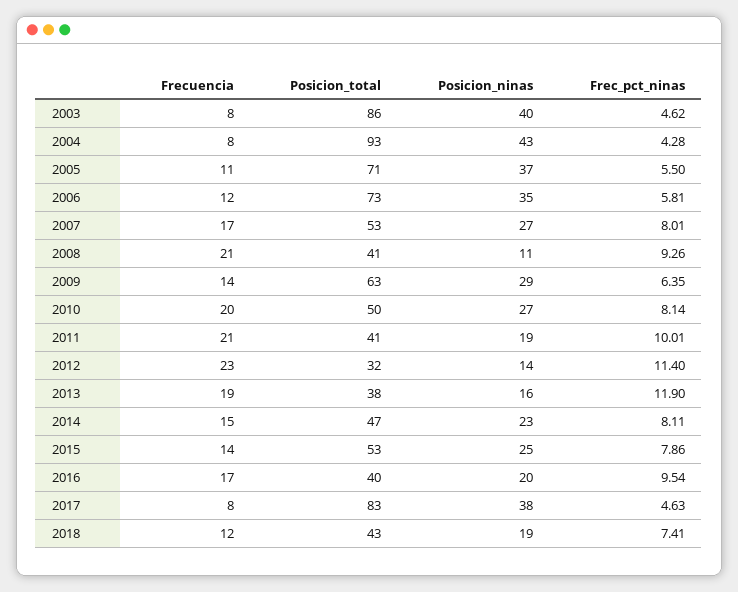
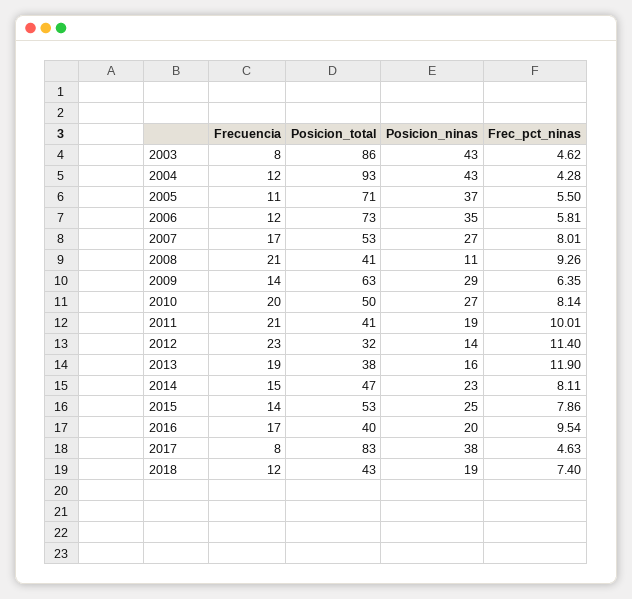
  {
    "Frecuencia": {
      "2003": 8,
-     "2004": 8,
+     "2004": 12,
      "2005": 11,
      "2006": 12,
      "2007": 17,
      "2008": 21,
      "2009": 14,
      "2010": 20,
      "2011": 21,
      "2012": 23,
      "2013": 19,
      "2014": 15,
      "2015": 14,
      "2016": 17,
      "2017": 8,
      "2018": 12
    },
    "Posicion_total": {
      "2003": 86,
      "2004": 93,
      "2005": 71,
      "2006": 73,
      "2007": 53,
      "2008": 41,
      "2009": 63,
      "2010": 50,
      "2011": 41,
      "2012": 32,
      "2013": 38,
      "2014": 47,
      "2015": 53,
      "2016": 40,
      "2017": 83,
      "2018": 43
    },
    "Posicion_ninas": {
-     "2003": 40,
+     "2003": 43,
      "2004": 43,
      "2005": 37,
      "2006": 35,
      "2007": 27,
      "2008": 11,
      "2009": 29,
      "2010": 27,
      "2011": 19,
      "2012": 14,
      "2013": 16,
      "2014": 23,
      "2015": 25,
      "2016": 20,
      "2017": 38,
      "2018": 19
    },
    "Frec_pct_ninas": {
      "2003": 4.62,
      "2004": 4.28,
      "2005": 5.5,
      "2006": 5.81,
      "2007": 8.01,
      "2008": 9.26,
      "2009": 6.35,
      "2010": 8.14,
      "2011": 10.01,
      "2012": 11.4,
      "2013": 11.9,
      "2014": 8.11,
      "2015": 7.86,
      "2016": 9.54,
      "2017": 4.63,
-     "2018": 7.41
+     "2018": 7.4
    }
  }

